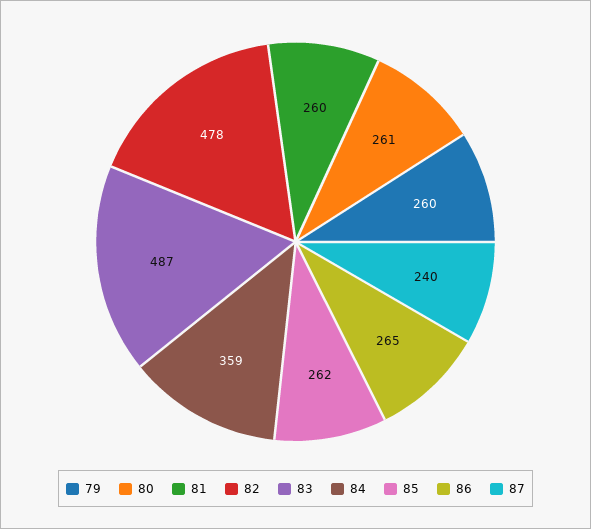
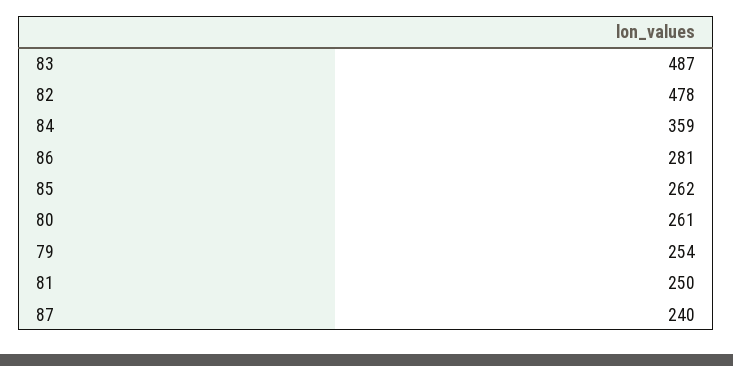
  {
-   "79": 260,
+   "79": 254,
    "80": 261,
-   "81": 260,
+   "81": 250,
    "82": 478,
    "83": 487,
    "84": 359,
    "85": 262,
-   "86": 265,
+   "86": 281,
    "87": 240
  }

